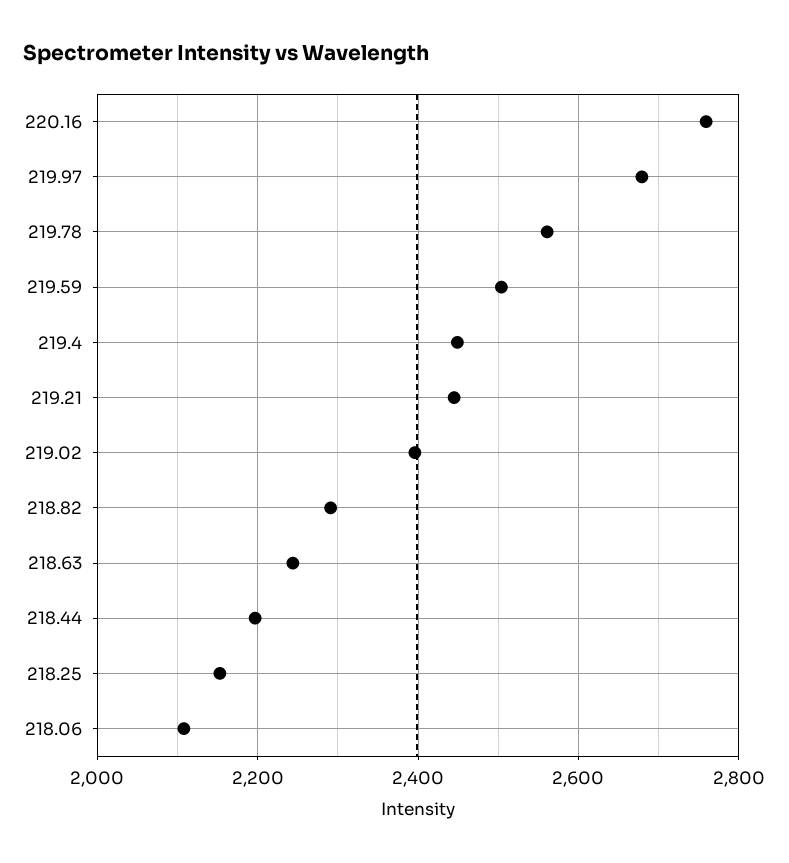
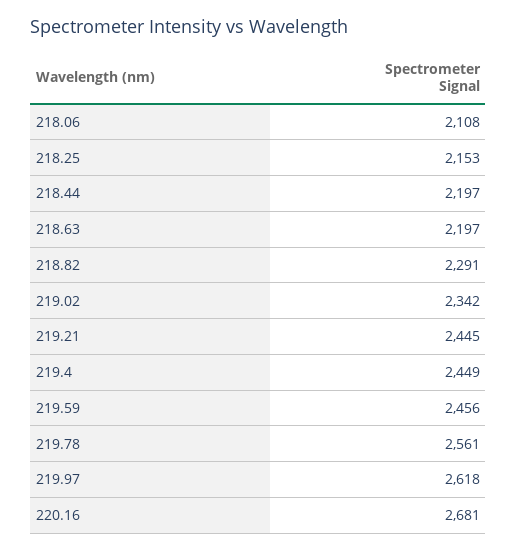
  {
-   "220.16": 2760,
+   "220.16": 2681,
-   "219.97": 2680,
+   "219.97": 2618,
    "219.78": 2561,
-   "219.59": 2500,
+   "219.59": 2456,
    "219.4": 2449,
    "219.21": 2445,
-   "219.02": 2400,
+   "219.02": 2342,
    "218.82": 2291,
-   "218.63": 2240,
+   "218.63": 2197,
    "218.44": 2197,
    "218.25": 2153,
    "218.06": 2108
  }

